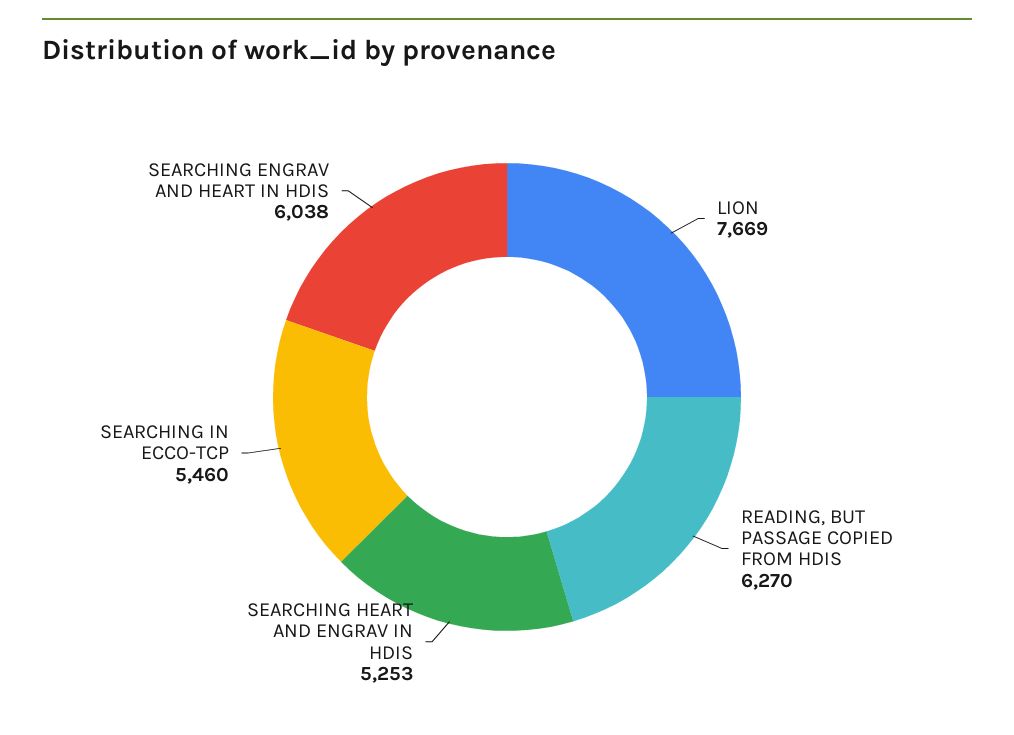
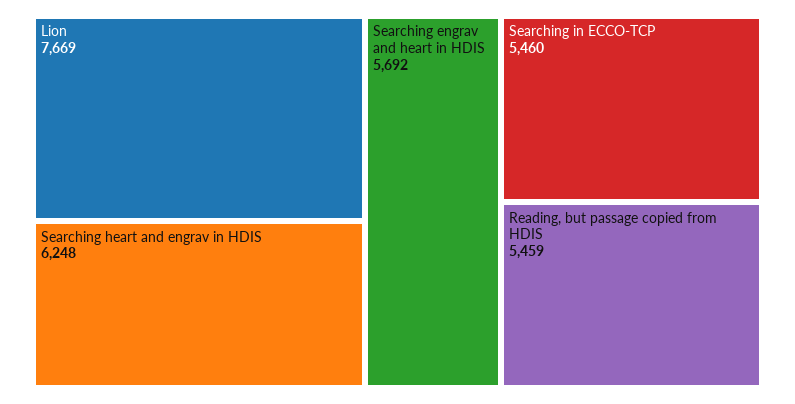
  {
    "LION": 7669,
-   "READING, BUT PASSAGE COPIED FROM HDIS": 6270,
+   "READING, BUT PASSAGE COPIED FROM HDIS": 5459,
-   "SEARCHING HEART AND ENGRAV IN HDIS": 5253,
+   "SEARCHING HEART AND ENGRAV IN HDIS": 6248,
    "SEARCHING IN ECCO-TCP": 5460,
-   "SEARCHING ENGRAV AND HEART IN HDIS": 6038
+   "SEARCHING ENGRAV AND HEART IN HDIS": 5692
  }

